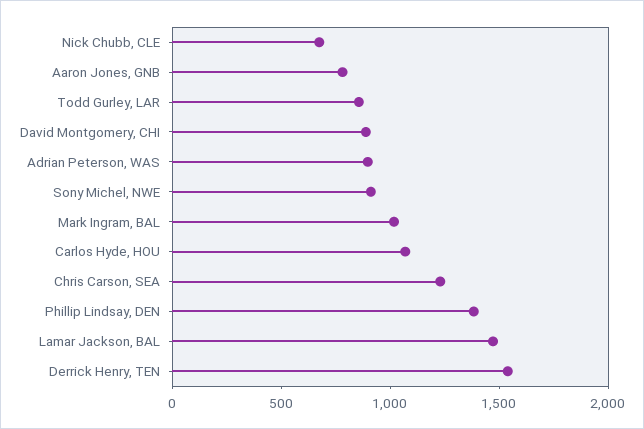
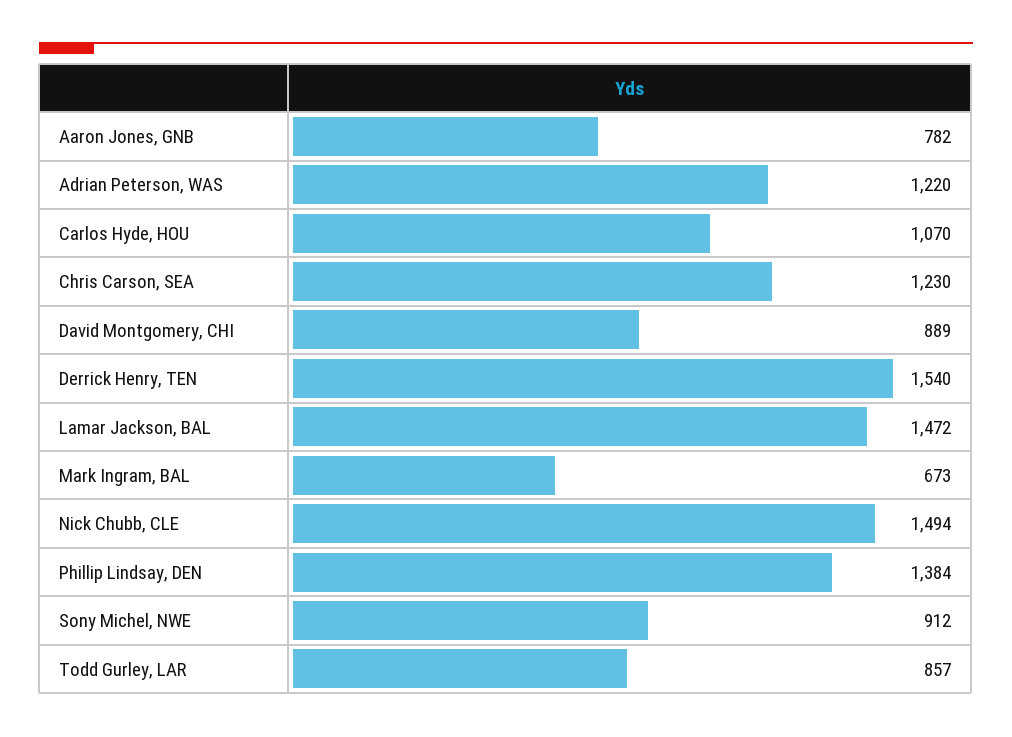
  {
-   "Nick Chubb, CLE": 700,
+   "Nick Chubb, CLE": 1494,
    "Aaron Jones, GNB": 782,
    "Todd Gurley, LAR": 857,
    "David Montgomery, CHI": 889,
-   "Adrian Peterson, WAS": 900,
+   "Adrian Peterson, WAS": 1220,
    "Sony Michel, NWE": 912,
-   "Mark Ingram, BAL": 1000,
+   "Mark Ingram, BAL": 673,
    "Carlos Hyde, HOU": 1070,
    "Chris Carson, SEA": 1230,
    "Phillip Lindsay, DEN": 1384,
    "Lamar Jackson, BAL": 1472,
    "Derrick Henry, TEN": 1540
  }

